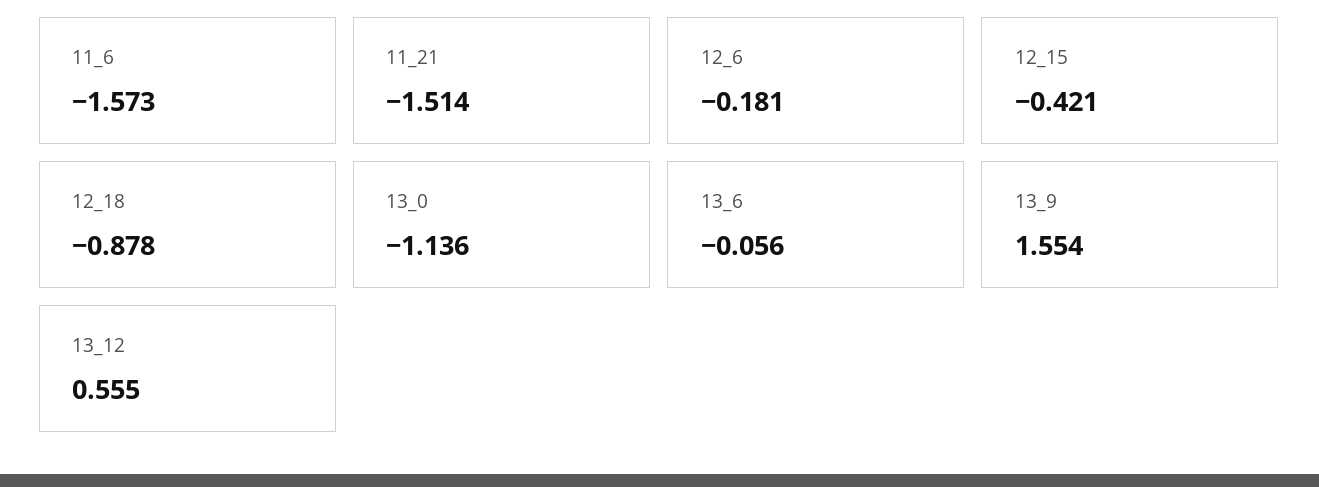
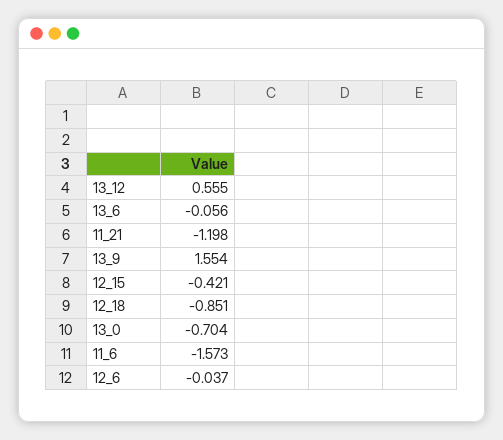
  {
    "11_6": -1.573,
-   "11_21": -1.514,
+   "11_21": -1.198,
-   "12_6": -0.181,
+   "12_6": -0.037,
    "12_15": -0.421,
-   "12_18": -0.878,
+   "12_18": -0.851,
-   "13_0": -1.136,
+   "13_0": -0.704,
    "13_6": -0.056,
    "13_9": 1.554,
    "13_12": 0.555
  }

